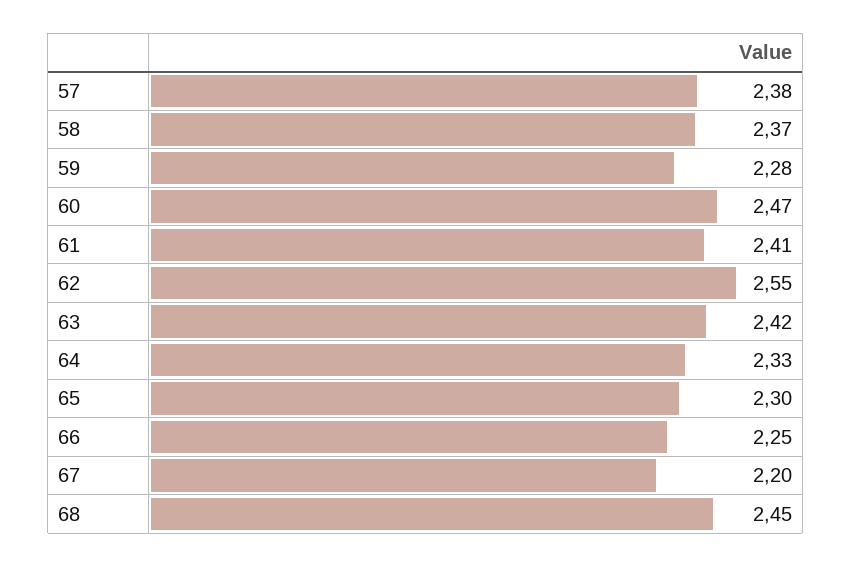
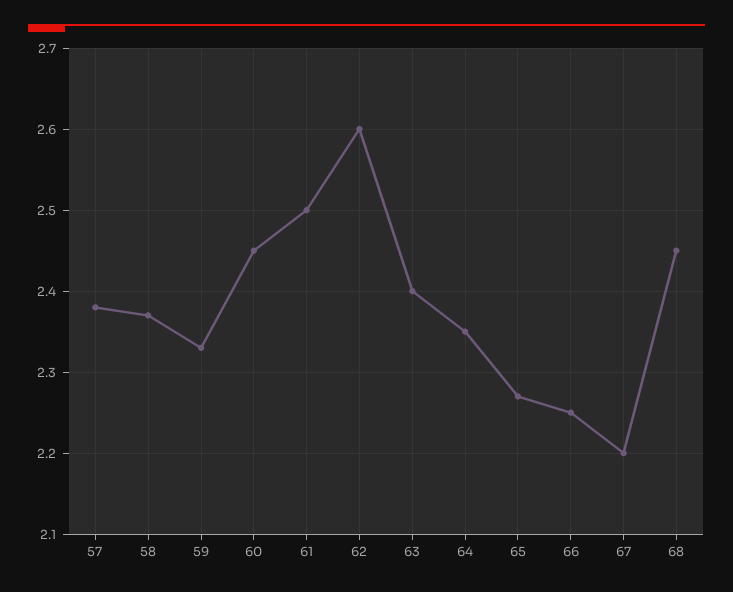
  {
    "57": 2.38,
    "58": 2.37,
-   "59": 2.28,
+   "59": 2.33,
-   "60": 2.47,
+   "60": 2.45,
-   "61": 2.41,
+   "61": 2.5,
-   "62": 2.55,
+   "62": 2.6,
-   "63": 2.42,
+   "63": 2.4,
-   "64": 2.33,
+   "64": 2.35,
-   "65": 2.3,
+   "65": 2.27,
    "66": 2.25,
    "67": 2.2,
    "68": 2.45
  }

